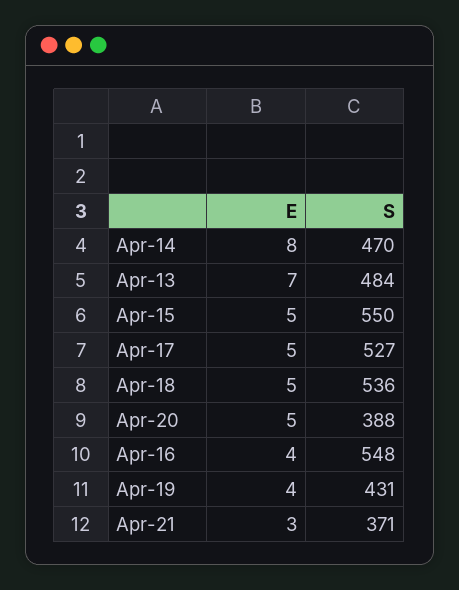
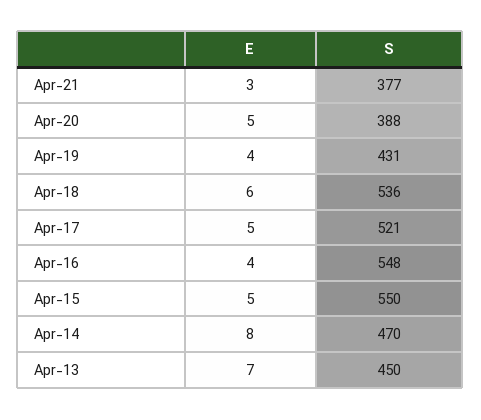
  {
    "E": {
      "Apr-14": 8,
      "Apr-13": 7,
      "Apr-15": 5,
      "Apr-17": 5,
-     "Apr-18": 5,
+     "Apr-18": 6,
      "Apr-20": 5,
      "Apr-16": 4,
      "Apr-19": 4,
      "Apr-21": 3
    },
    "S": {
      "Apr-14": 470,
-     "Apr-13": 484,
+     "Apr-13": 450,
      "Apr-15": 550,
-     "Apr-17": 527,
+     "Apr-17": 521,
      "Apr-18": 536,
      "Apr-20": 388,
      "Apr-16": 548,
      "Apr-19": 431,
-     "Apr-21": 371
+     "Apr-21": 377
    }
  }

